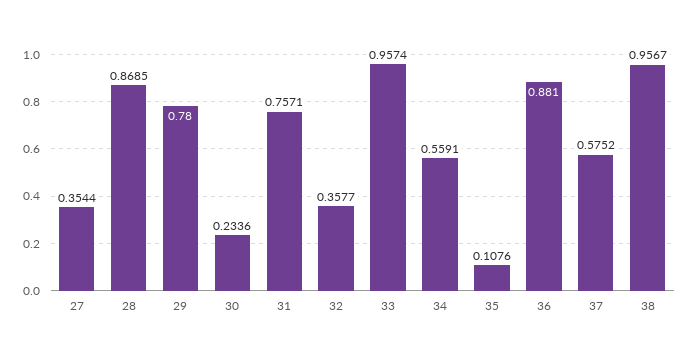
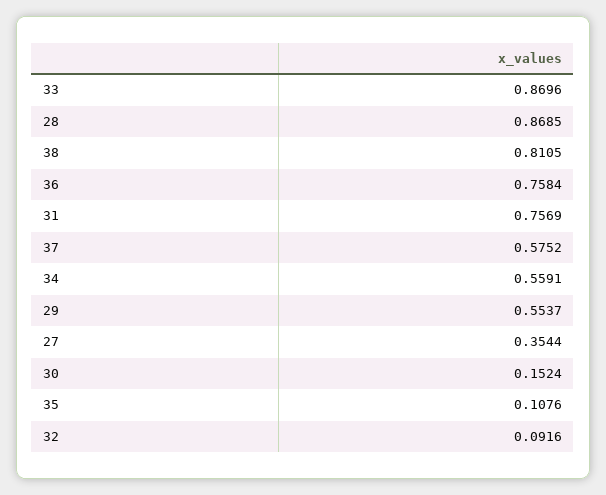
  {
    "27": 0.3544,
    "28": 0.8685,
-   "29": 0.78,
+   "29": 0.5537,
-   "30": 0.2336,
+   "30": 0.1524,
-   "31": 0.7571,
+   "31": 0.7569,
-   "32": 0.3577,
+   "32": 0.0916,
-   "33": 0.9574,
+   "33": 0.8696,
    "34": 0.5591,
    "35": 0.1076,
-   "36": 0.881,
+   "36": 0.7584,
    "37": 0.5752,
-   "38": 0.9567
+   "38": 0.8105
  }

